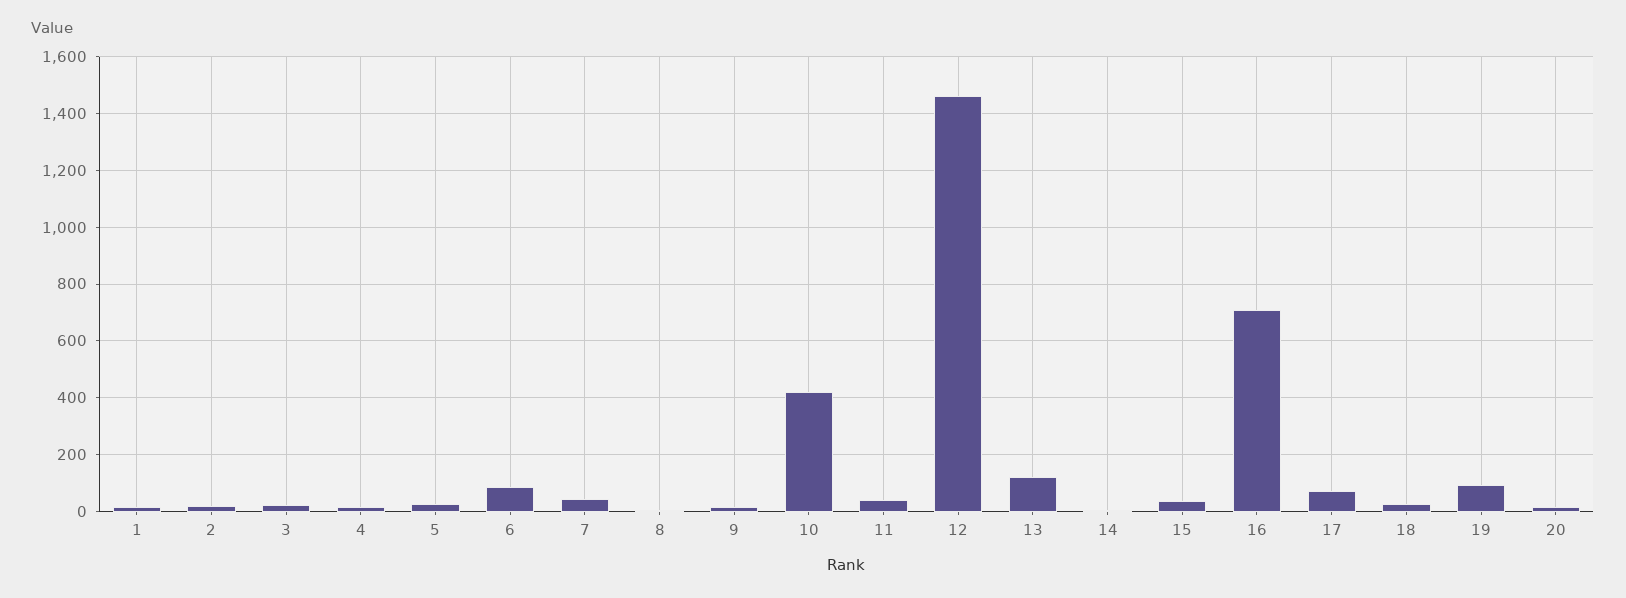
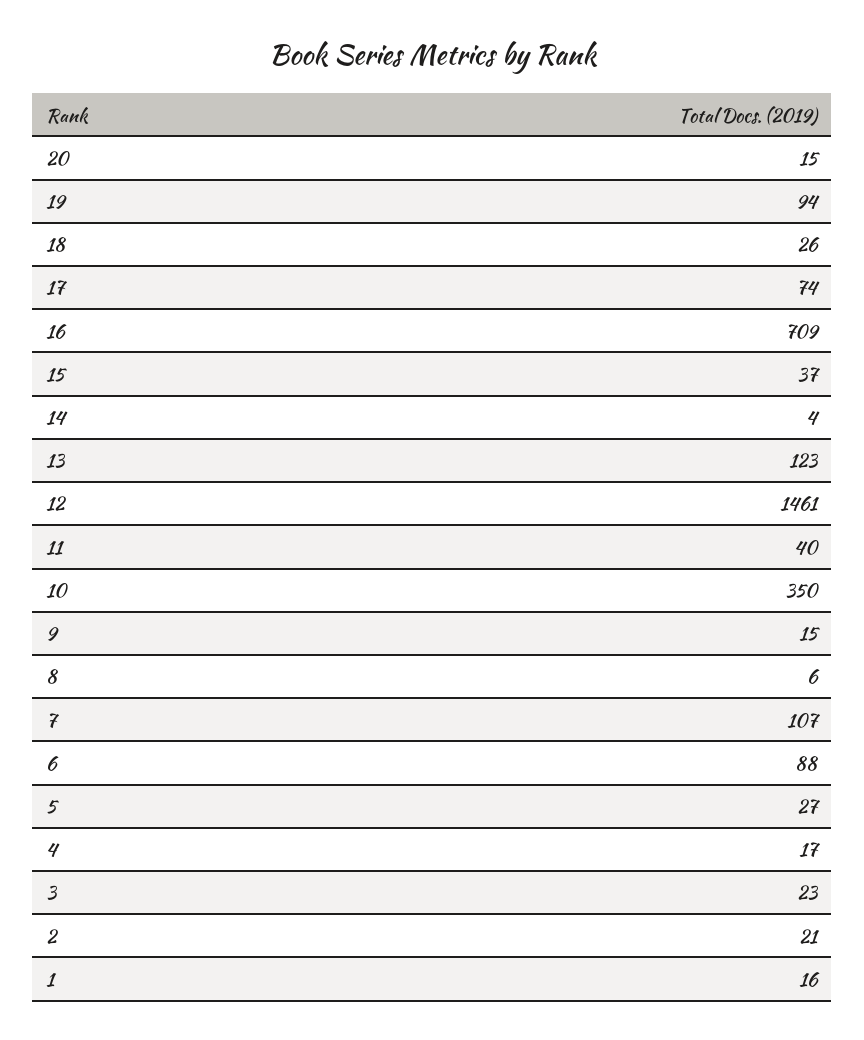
  {
    "1": 16,
    "2": 21,
    "3": 23,
    "4": 17,
    "5": 27,
    "6": 88,
-   "7": 50,
+   "7": 107,
    "8": 6,
    "9": 15,
-   "10": 425,
+   "10": 350,
    "11": 40,
    "12": 1461,
    "13": 123,
    "14": 4,
    "15": 37,
    "16": 709,
    "17": 74,
    "18": 26,
    "19": 94,
    "20": 15
  }

